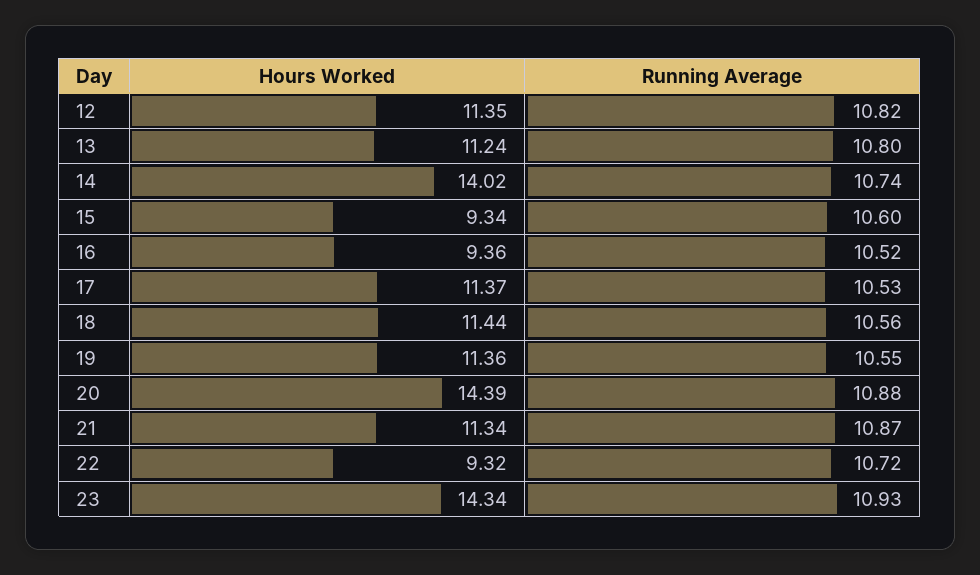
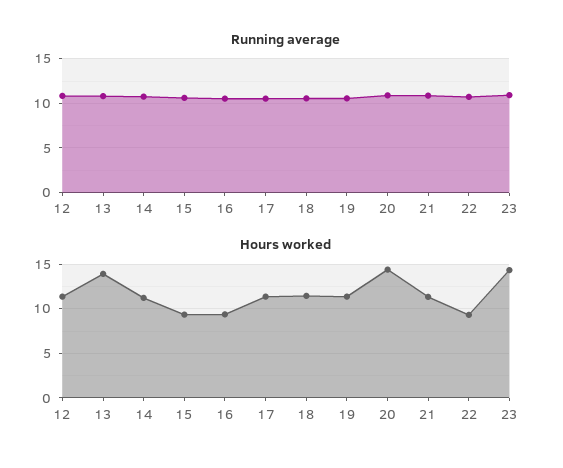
  {
    "Hours Worked": {
      "12": 11.35,
-     "13": 11.24,
+     "13": 14,
-     "14": 14.02,
+     "14": 11,
      "15": 9.34,
      "16": 9.36,
      "17": 11.37,
      "18": 11.44,
      "19": 11.36,
      "20": 14.39,
      "21": 11.34,
      "22": 9.32,
      "23": 14.34
    },
    "Running Average": {
      "12": 10.82,
      "13": 10.8,
      "14": 10.74,
      "15": 10.6,
      "16": 10.52,
      "17": 10.53,
      "18": 10.56,
      "19": 10.55,
      "20": 10.88,
      "21": 10.87,
      "22": 10.72,
      "23": 10.93
    }
  }

